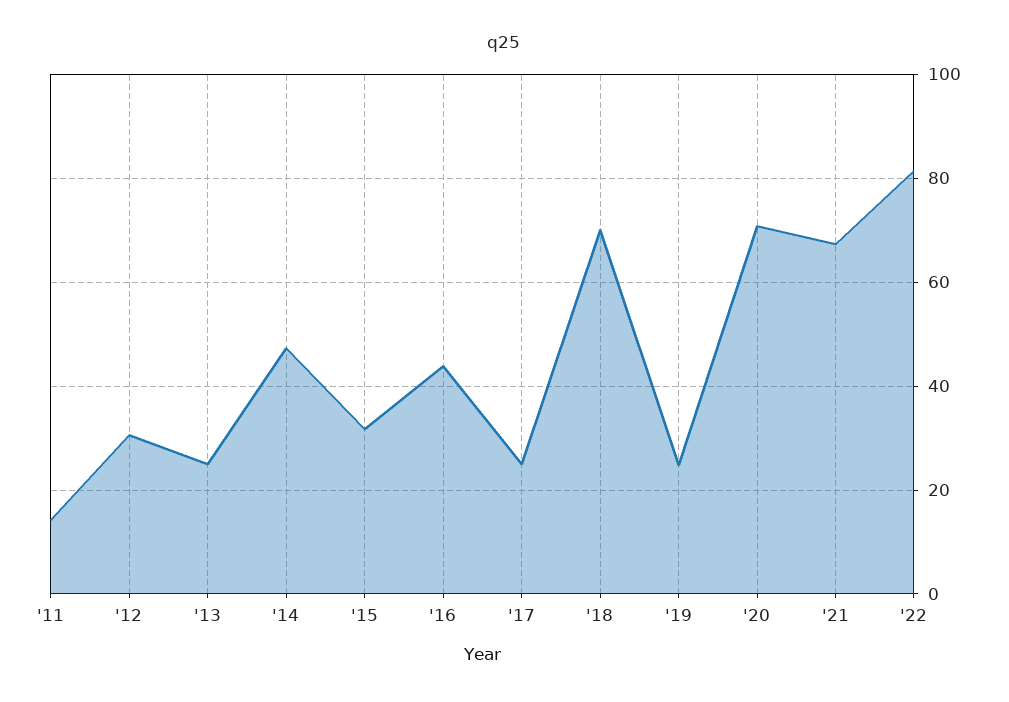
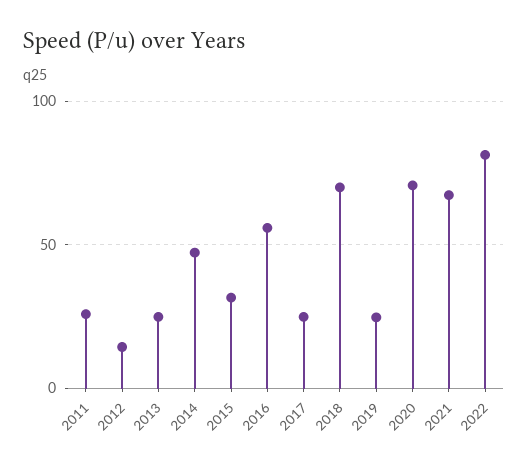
  {
-   "'11": 14,
+   "'11": 25,
-   "'12": 30,
+   "'12": 15,
    "'13": 26,
    "'14": 48,
    "'15": 32,
-   "'16": 44,
+   "'16": 55,
    "'17": 26,
    "'18": 70,
    "'19": 24,
    "'20": 70,
    "'21": 68,
    "'22": 82
  }

